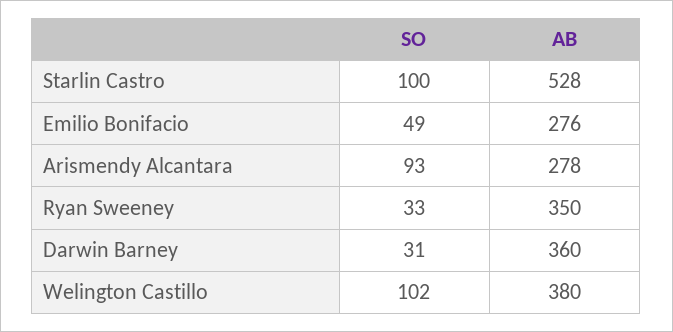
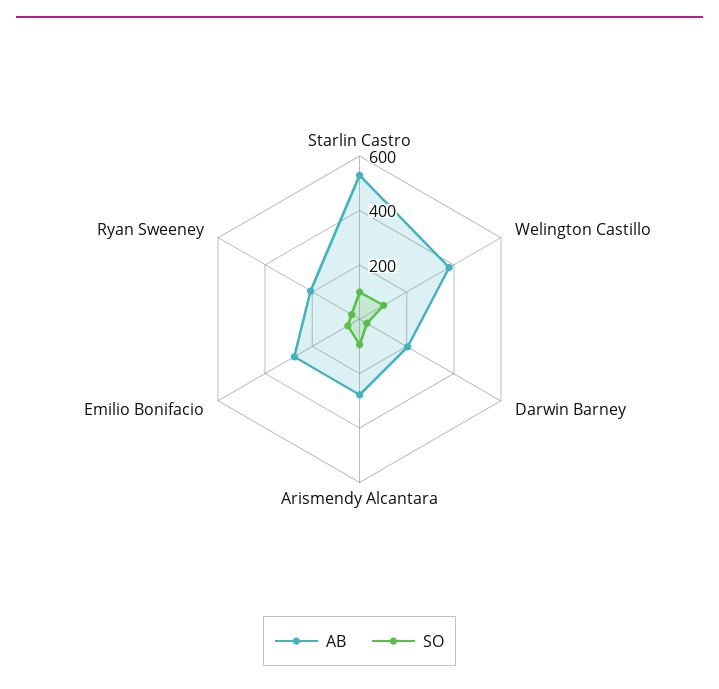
  {
    "SO": {
      "Starlin Castro": 100,
      "Emilio Bonifacio": 49,
      "Arismendy Alcantara": 93,
      "Ryan Sweeney": 33,
      "Darwin Barney": 31,
      "Welington Castillo": 102
    },
    "AB": {
      "Starlin Castro": 528,
      "Emilio Bonifacio": 276,
      "Arismendy Alcantara": 278,
-     "Ryan Sweeney": 350,
+     "Ryan Sweeney": 200,
-     "Darwin Barney": 360,
+     "Darwin Barney": 200,
      "Welington Castillo": 380
    }
  }

